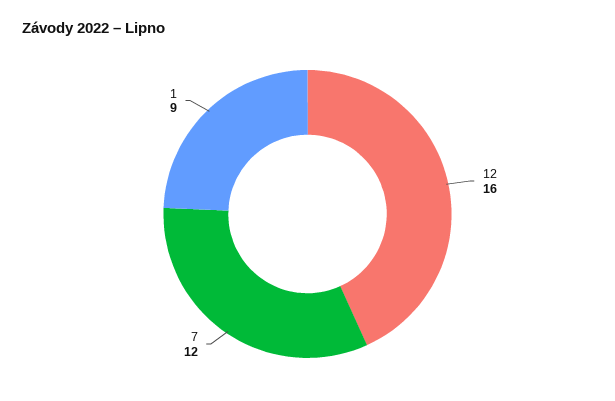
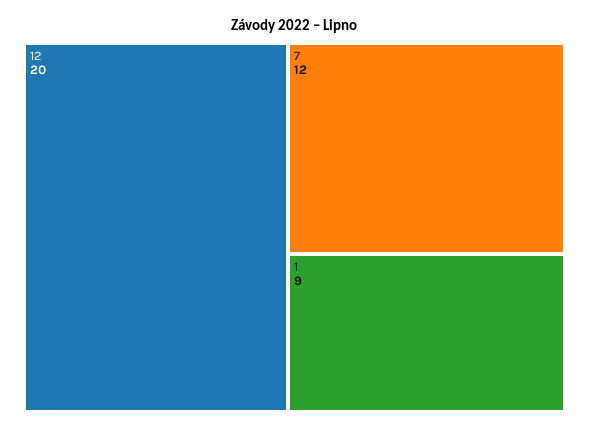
  {
-   "12": 16,
+   "12": 20,
    "7": 12,
    "1": 9
  }

